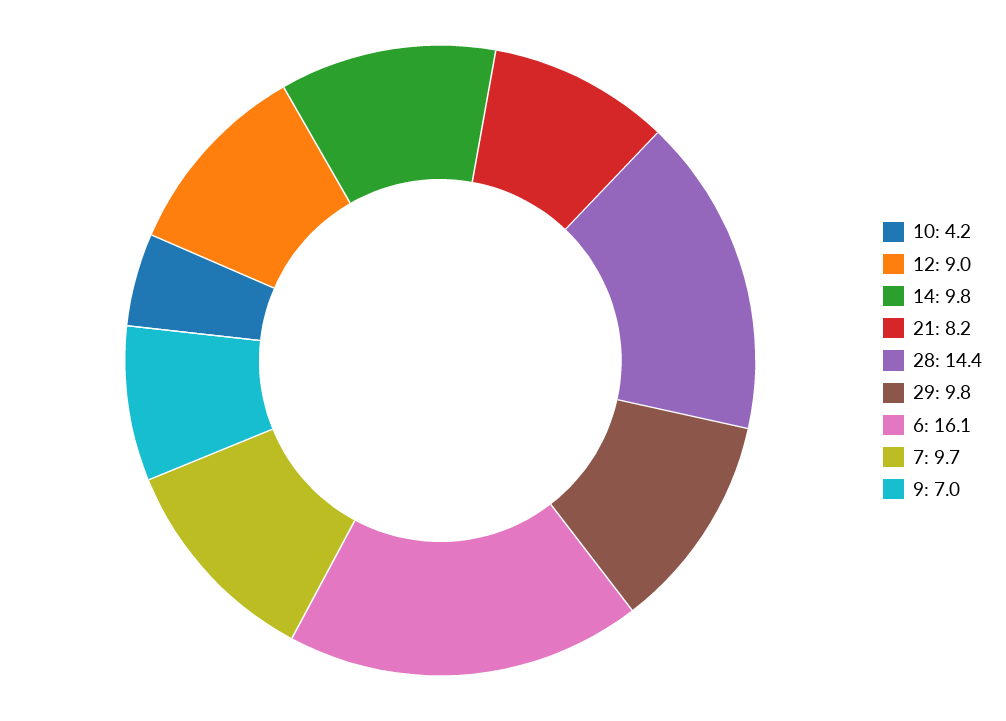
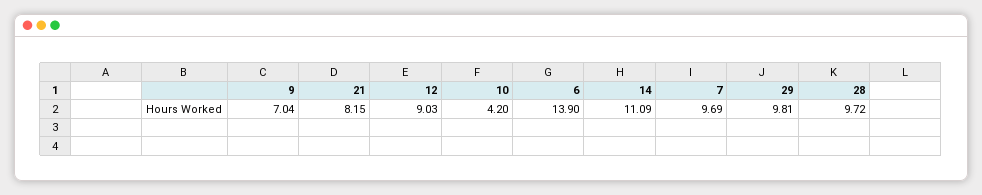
  {
    "10": 4.2,
    "12": 9.03,
-   "14": 9.8,
+   "14": 11.09,
    "21": 8.15,
-   "28": 14.4,
+   "28": 9.72,
    "29": 9.81,
-   "6": 16.1,
+   "6": 13.9,
    "7": 9.69,
    "9": 7.04
  }

